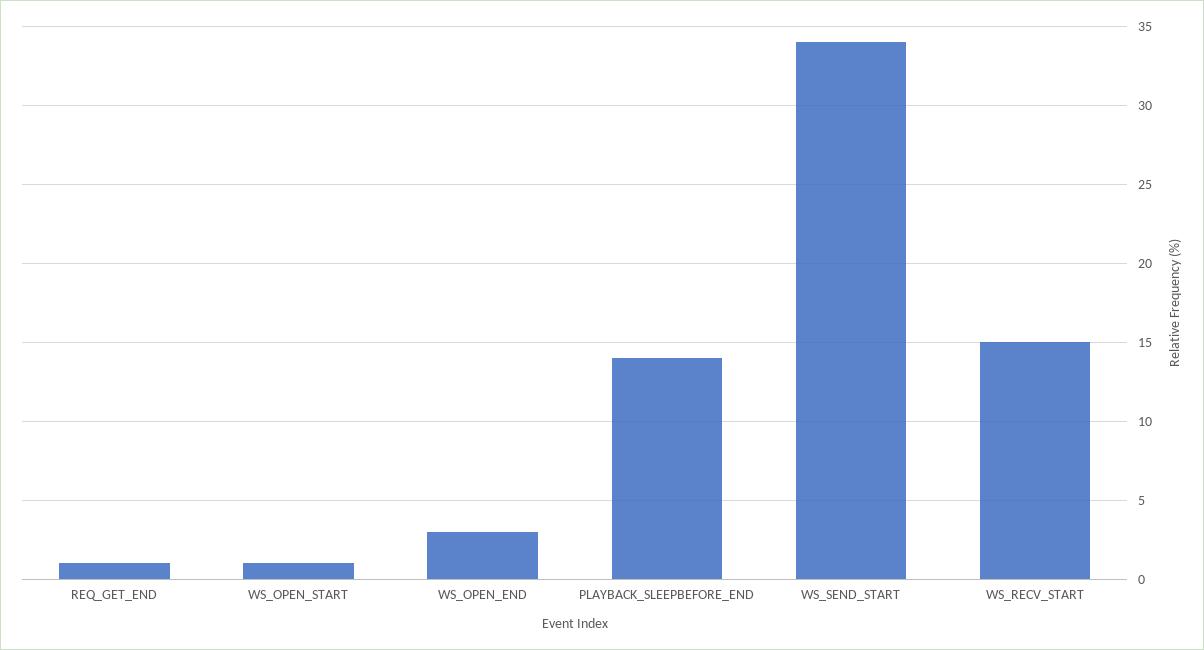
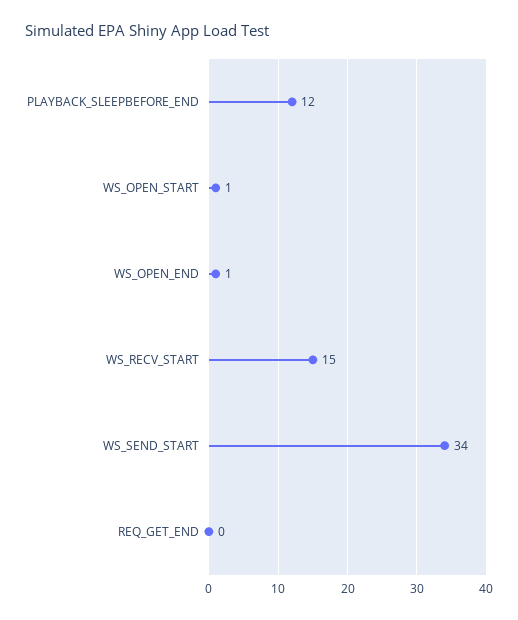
  {
-   "REQ_GET_END": 1,
+   "REQ_GET_END": 0,
    "WS_OPEN_START": 1,
-   "WS_OPEN_END": 3,
+   "WS_OPEN_END": 1,
-   "PLAYBACK_SLEEPBEFORE_END": 14,
+   "PLAYBACK_SLEEPBEFORE_END": 12,
    "WS_SEND_START": 34,
    "WS_RECV_START": 15
  }

